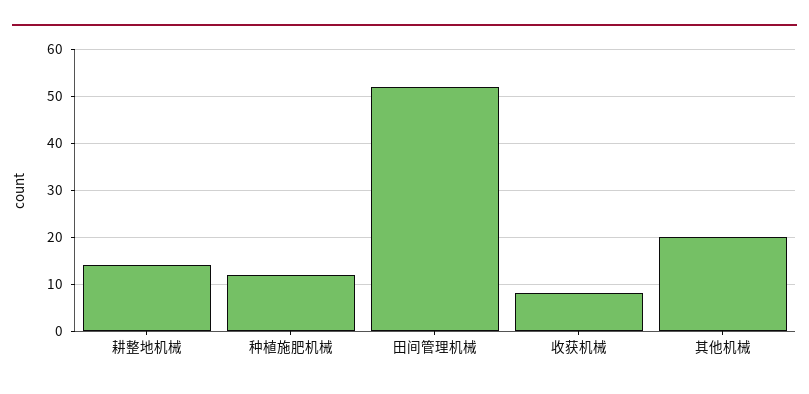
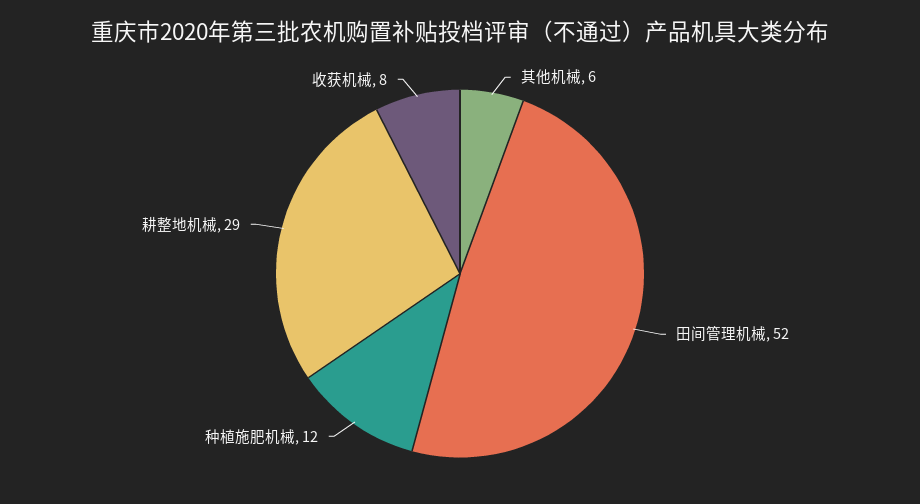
  {
-   "耕整地机械": 15,
+   "耕整地机械": 29,
    "种植施肥机械": 12,
    "田间管理机械": 52,
    "收获机械": 8,
-   "其他机械": 20
+   "其他机械": 6
  }

